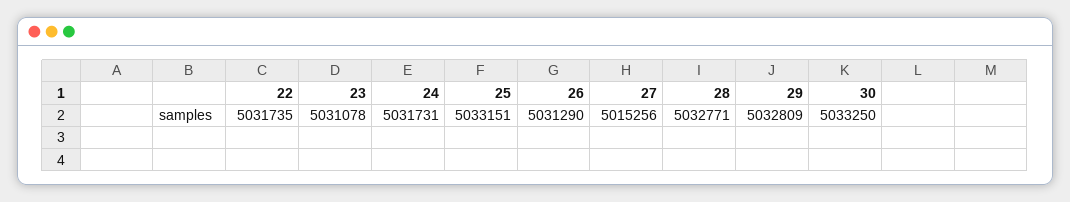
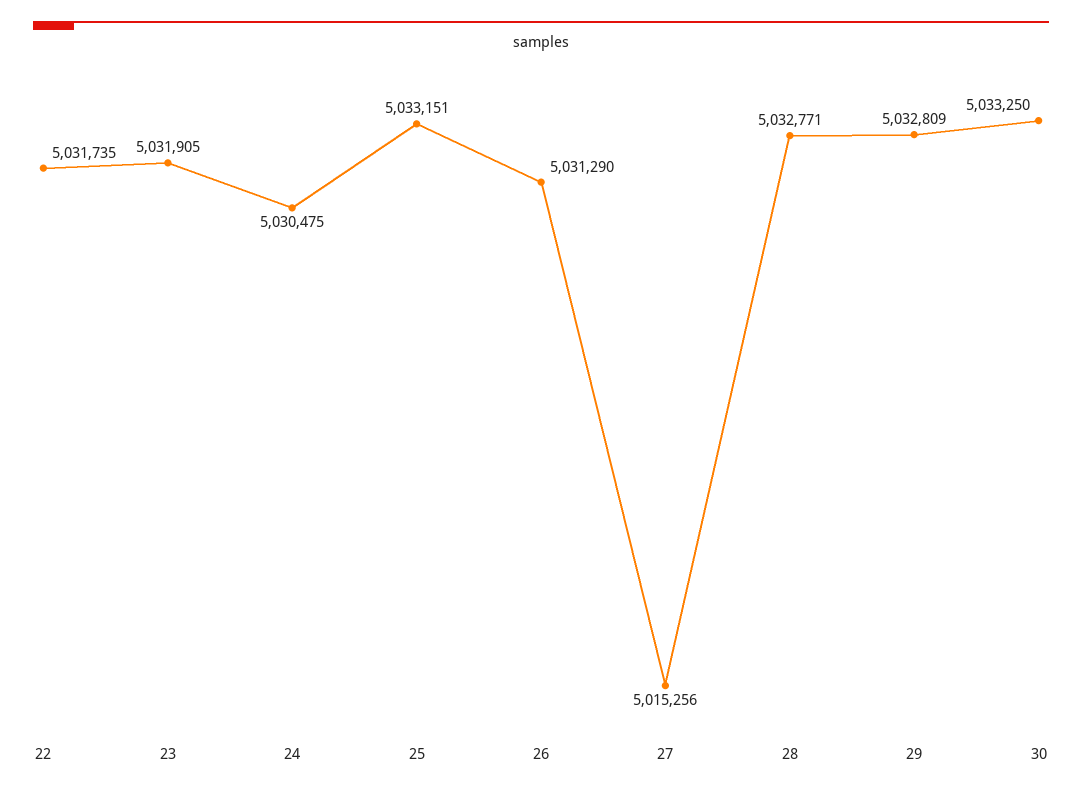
  {
    "22": 5031735,
-   "23": 5031078,
+   "23": 5031905,
-   "24": 5031731,
+   "24": 5030475,
    "25": 5033151,
    "26": 5031290,
    "27": 5015256,
    "28": 5032771,
    "29": 5032809,
    "30": 5033250
  }

